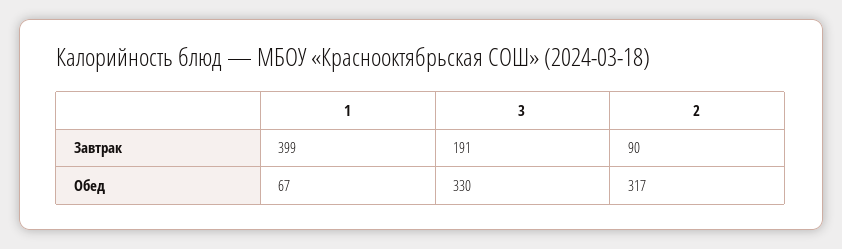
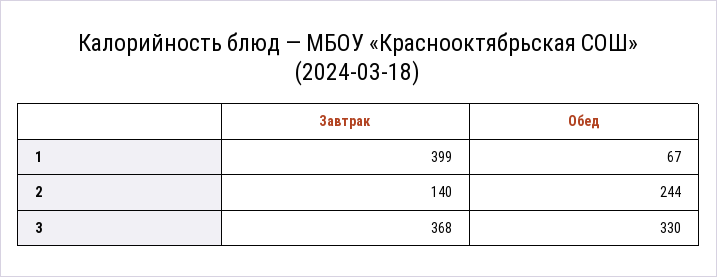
  {
    "1": {
      "Завтрак": 399,
      "Обед": 67
    },
    "3": {
-     "Завтрак": 191,
+     "Завтрак": 368,
      "Обед": 330
    },
    "2": {
-     "Завтрак": 90,
+     "Завтрак": 140,
-     "Обед": 317
+     "Обед": 244
    }
  }

